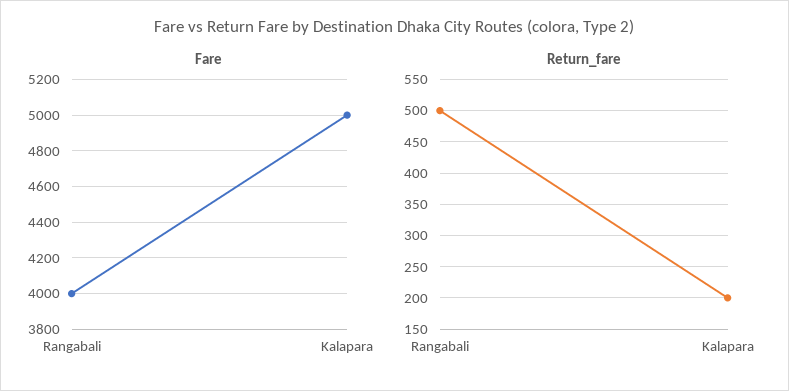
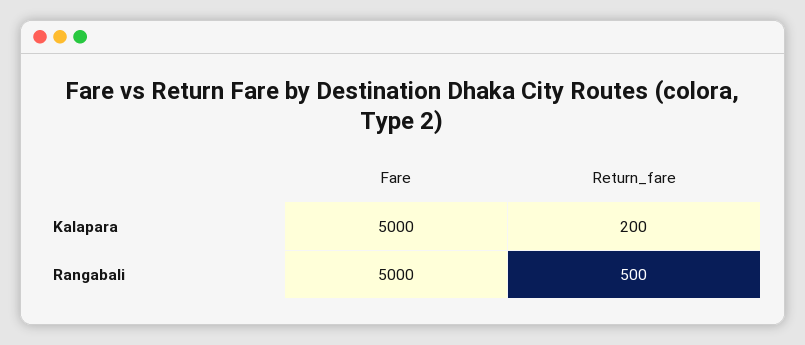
  {
    "Fare": {
-     "Rangabali": 4000,
+     "Rangabali": 5000,
      "Kalapara": 5000
    },
    "Return_fare": {
      "Rangabali": 500,
      "Kalapara": 200
    }
  }

